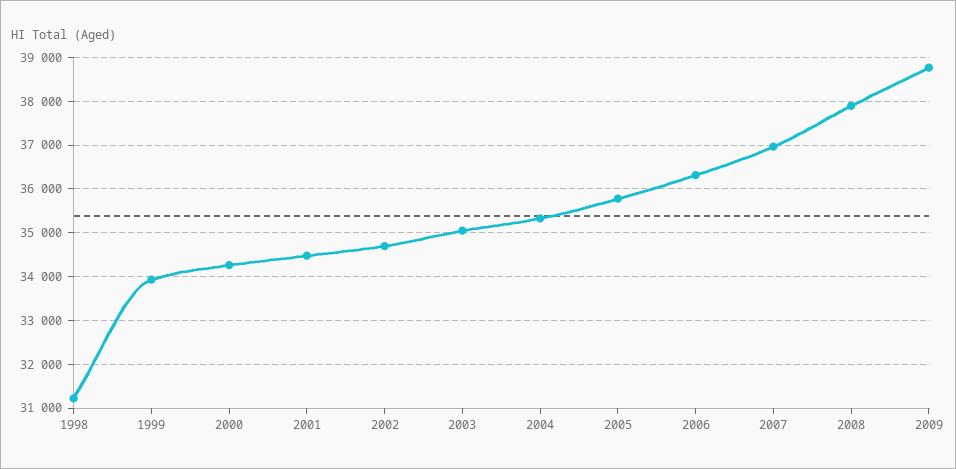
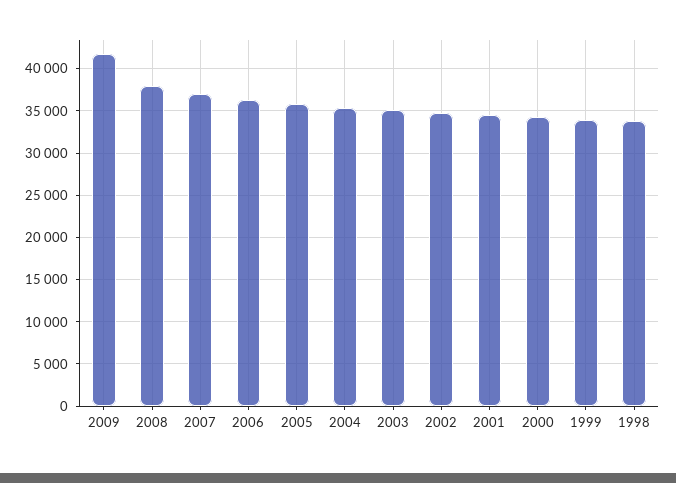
  {
-   "1998": 31200,
+   "1998": 34000,
    "1999": 34000,
    "2000": 34200,
    "2001": 34400,
    "2002": 34600,
    "2003": 35000,
    "2004": 35400,
    "2005": 35800,
    "2006": 36400,
    "2007": 37000,
    "2008": 37800,
-   "2009": 38800
+   "2009": 42000
  }

